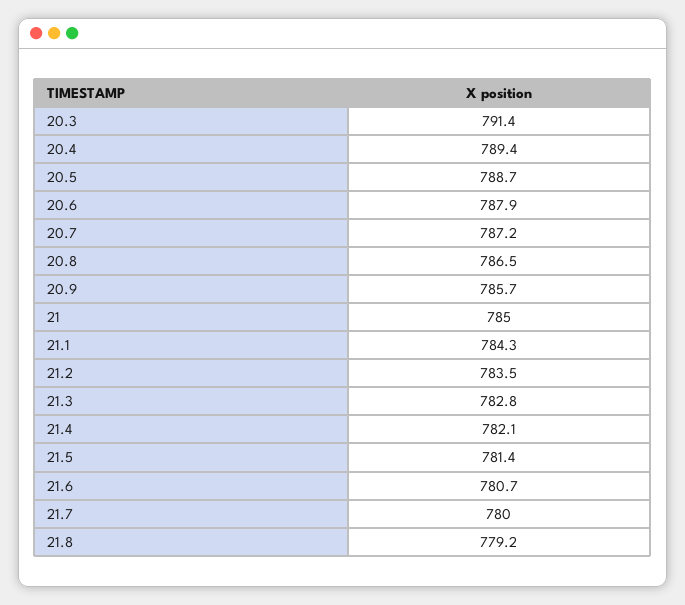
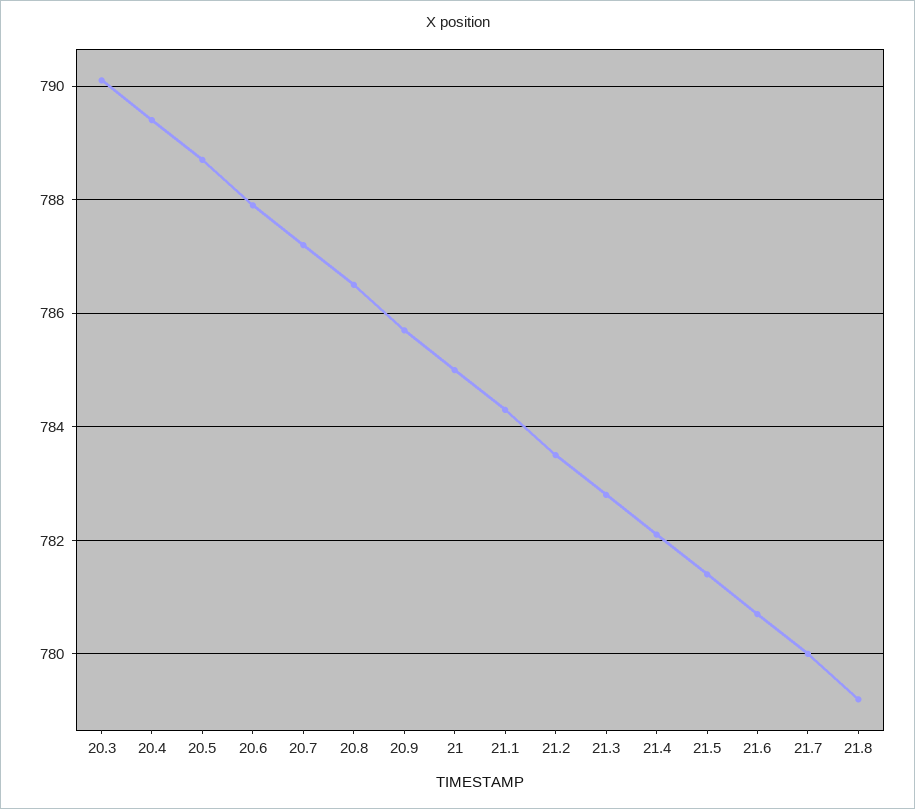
  {
-   "20.3": 791.4,
+   "20.3": 790,
    "20.4": 789.4,
    "20.5": 788.7,
    "20.6": 787.9,
    "20.7": 787.2,
    "20.8": 786.5,
    "20.9": 785.7,
    "21": 785,
    "21.1": 784.3,
    "21.2": 783.5,
    "21.3": 782.8,
    "21.4": 782.1,
    "21.5": 781.4,
    "21.6": 780.7,
    "21.7": 780,
    "21.8": 779.2
  }

